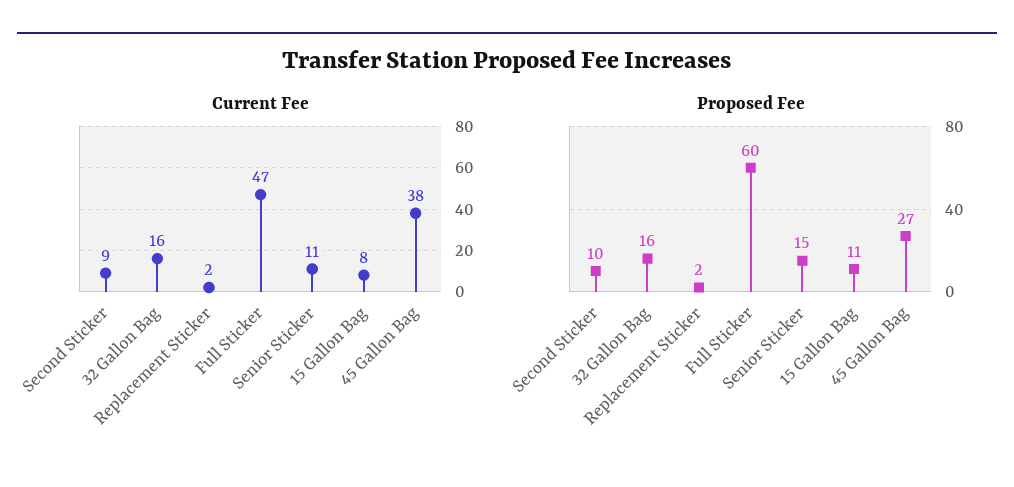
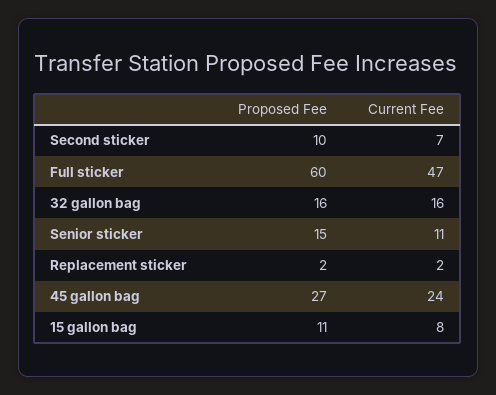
  {
    "Current Fee": {
-     "Second Sticker": 9,
+     "Second Sticker": 7,
      "32 Gallon Bag": 16,
      "Replacement Sticker": 2,
      "Full Sticker": 47,
      "Senior Sticker": 11,
      "15 Gallon Bag": 8,
-     "45 Gallon Bag": 38
+     "45 Gallon Bag": 24
    },
    "Proposed Fee": {
      "Second Sticker": 10,
      "32 Gallon Bag": 16,
      "Replacement Sticker": 2,
      "Full Sticker": 60,
      "Senior Sticker": 15,
      "15 Gallon Bag": 11,
      "45 Gallon Bag": 27
    }
  }

